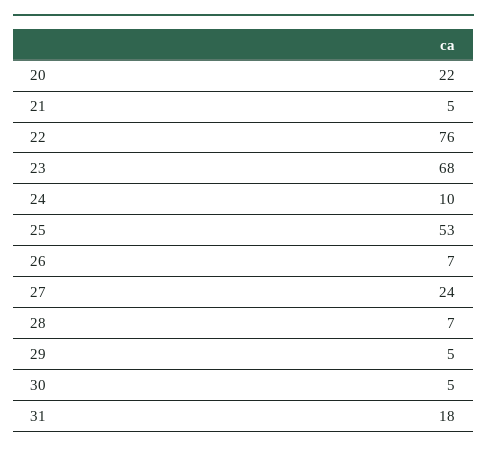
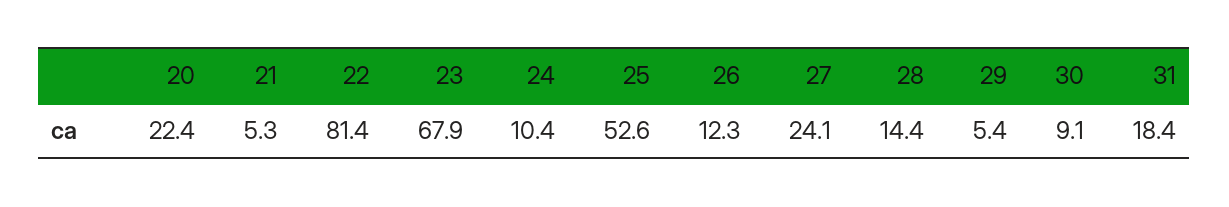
  {
    "20": 22.4,
    "21": 5.3,
-   "22": 76,
+   "22": 81.4,
    "23": 67.9,
    "24": 10.4,
    "25": 52.6,
-   "26": 7,
+   "26": 12.3,
    "27": 24.1,
-   "28": 7,
+   "28": 14.4,
    "29": 5.4,
-   "30": 5,
+   "30": 9.1,
    "31": 18.4
  }

